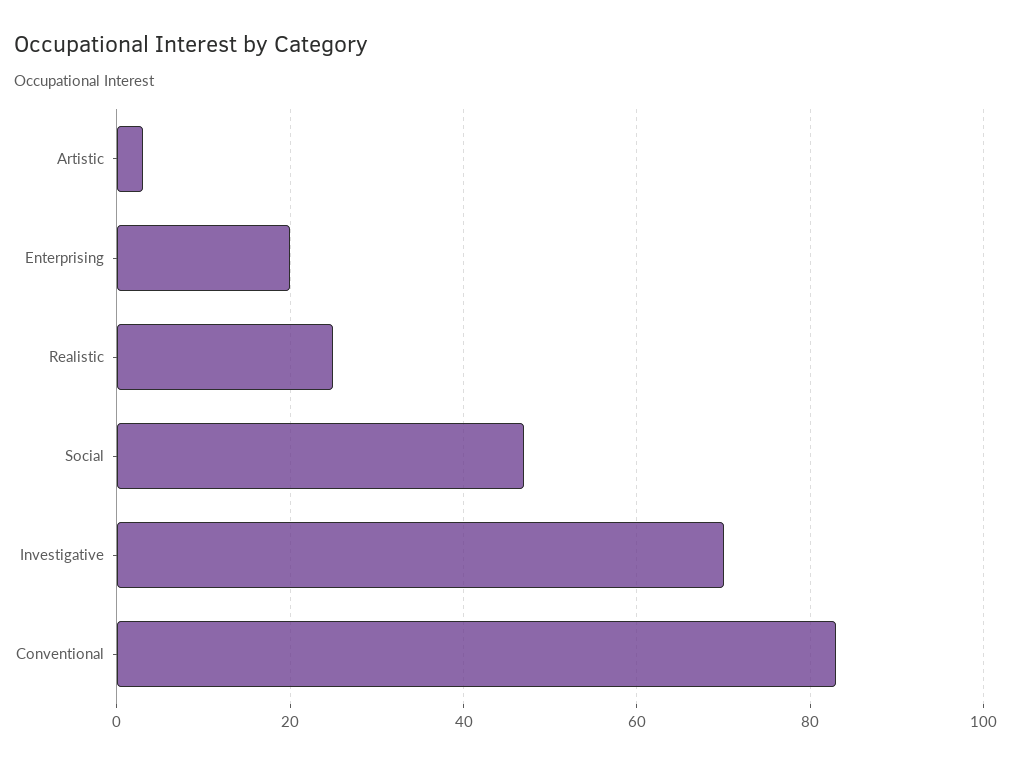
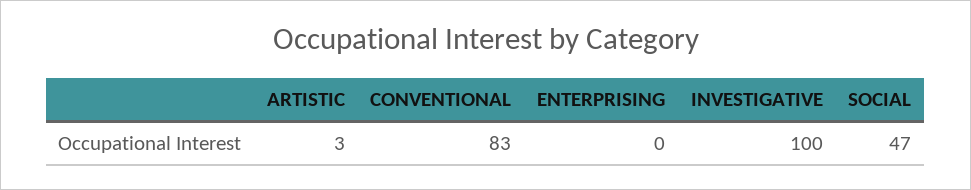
  {
    "Artistic": 3,
-   "Enterprising": 20,
+   "Enterprising": 0,
-   "Realistic": 25,
    "Social": 47,
-   "Investigative": 70,
+   "Investigative": 100,
    "Conventional": 83
  }

